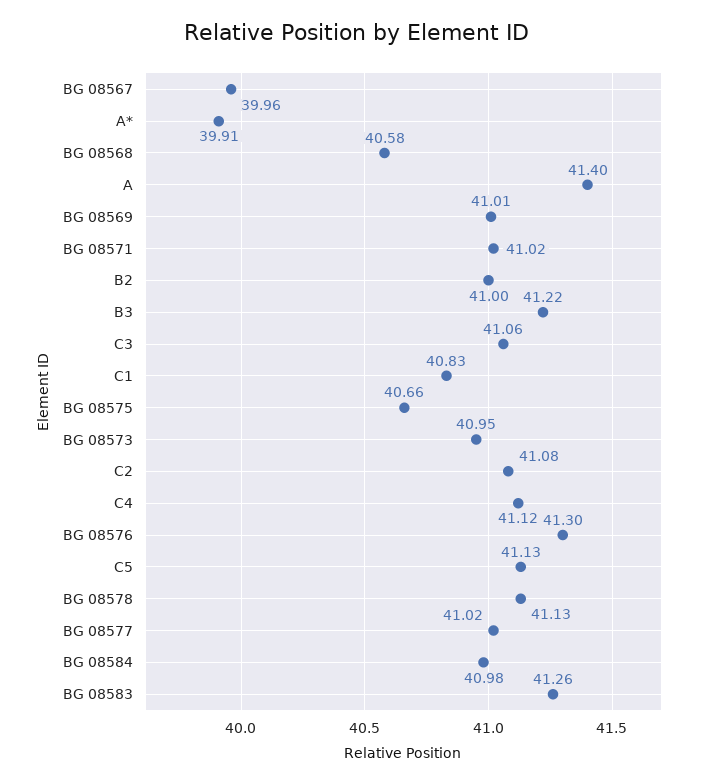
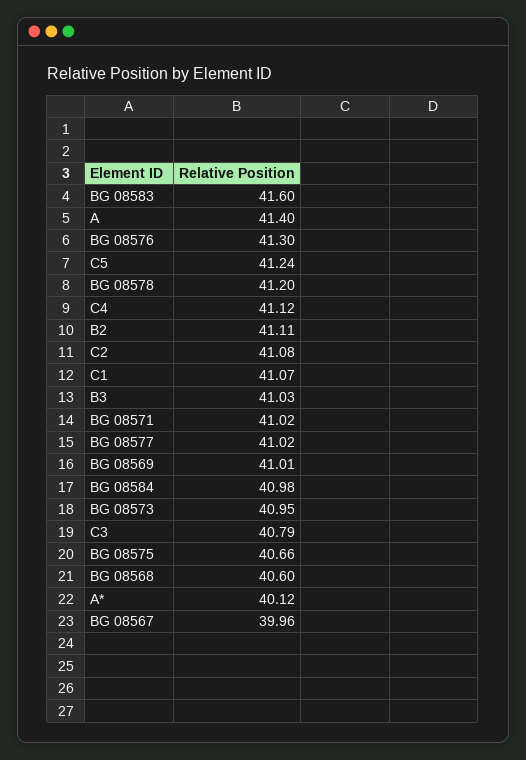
  {
    "BG 08567": 39.96,
-   "A*": 39.91,
+   "A*": 40.12,
-   "BG 08568": 40.58,
+   "BG 08568": 40.6,
    "A": 41.4,
    "BG 08569": 41.01,
    "BG 08571": 41.02,
-   "B2": 41,
+   "B2": 41.11,
-   "B3": 41.22,
+   "B3": 41.03,
-   "C3": 41.06,
+   "C3": 40.79,
-   "C1": 40.83,
+   "C1": 41.07,
    "BG 08575": 40.66,
    "BG 08573": 40.95,
    "C2": 41.08,
    "C4": 41.12,
    "BG 08576": 41.3,
-   "C5": 41.13,
+   "C5": 41.24,
-   "BG 08578": 41.13,
+   "BG 08578": 41.2,
    "BG 08577": 41.02,
    "BG 08584": 40.98,
-   "BG 08583": 41.26
+   "BG 08583": 41.6
  }

